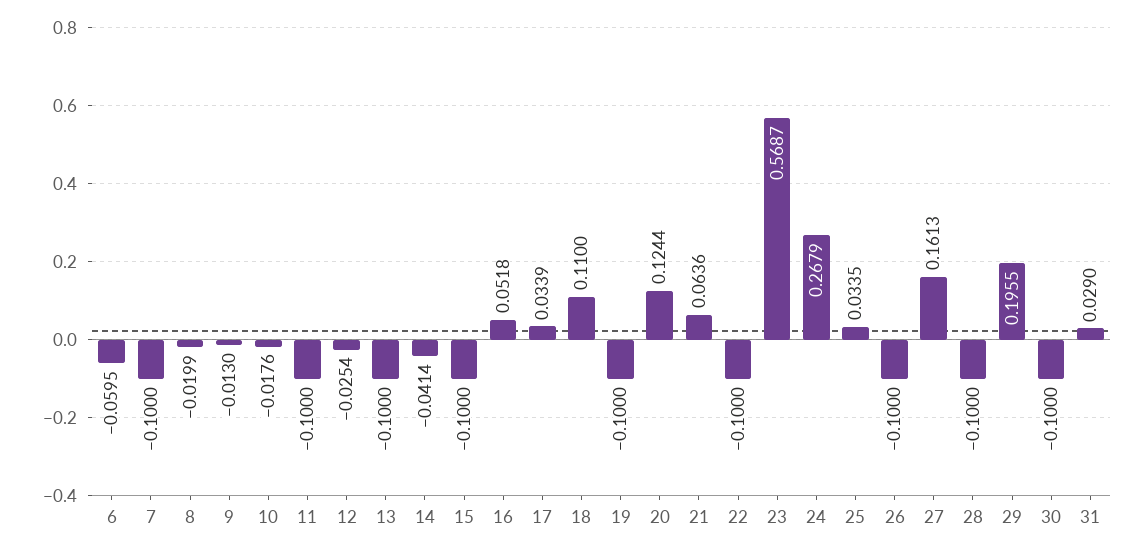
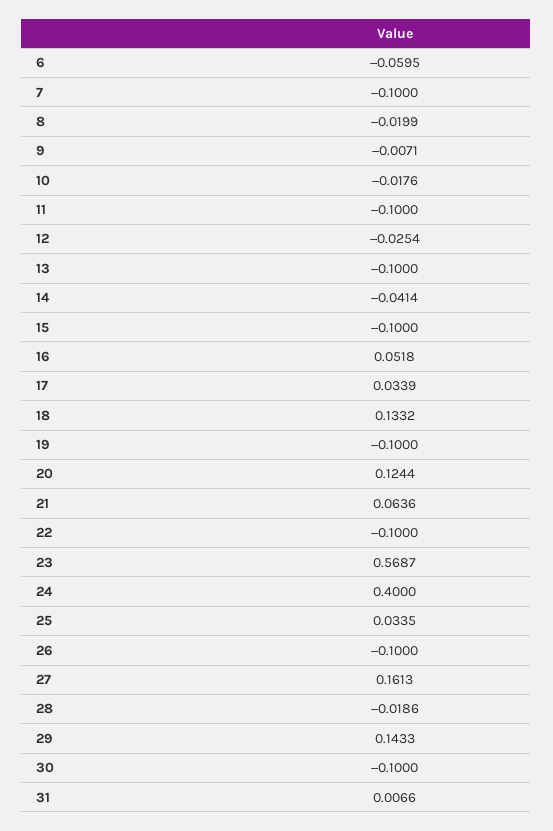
  {
    "6": -0.0595,
    "7": -0.1,
    "8": -0.0199,
-   "9": -0.013,
+   "9": -0.0071,
    "10": -0.0176,
    "11": -0.1,
    "12": -0.0254,
    "13": -0.1,
    "14": -0.0414,
    "15": -0.1,
    "16": 0.0518,
    "17": 0.0339,
-   "18": 0.11,
+   "18": 0.1332,
    "19": -0.1,
    "20": 0.1244,
    "21": 0.0636,
    "22": -0.1,
    "23": 0.5687,
-   "24": 0.2679,
+   "24": 0.4,
    "25": 0.0335,
    "26": -0.1,
    "27": 0.1613,
-   "28": -0.1,
+   "28": -0.0186,
-   "29": 0.1955,
+   "29": 0.1433,
    "30": -0.1,
-   "31": 0.029
+   "31": 0.0066
  }

